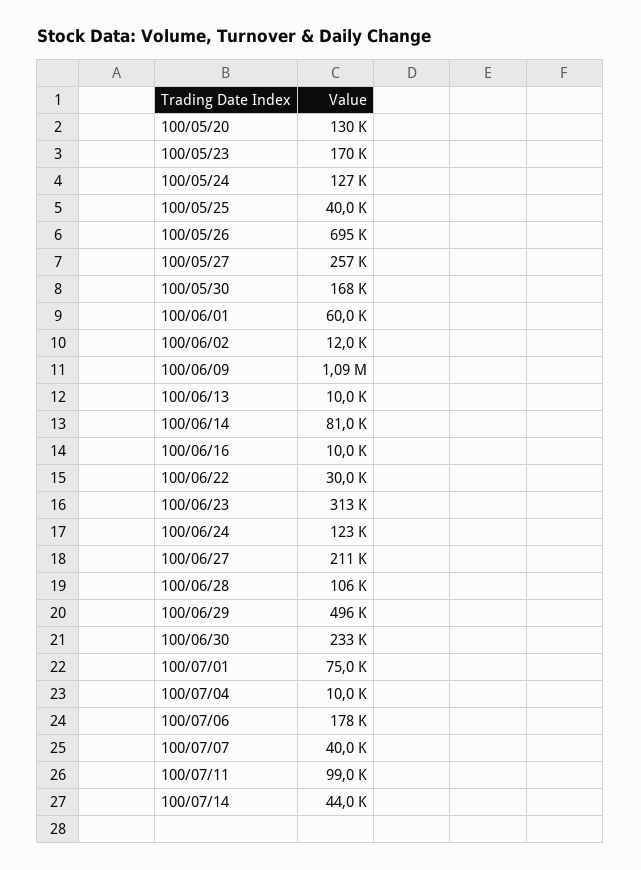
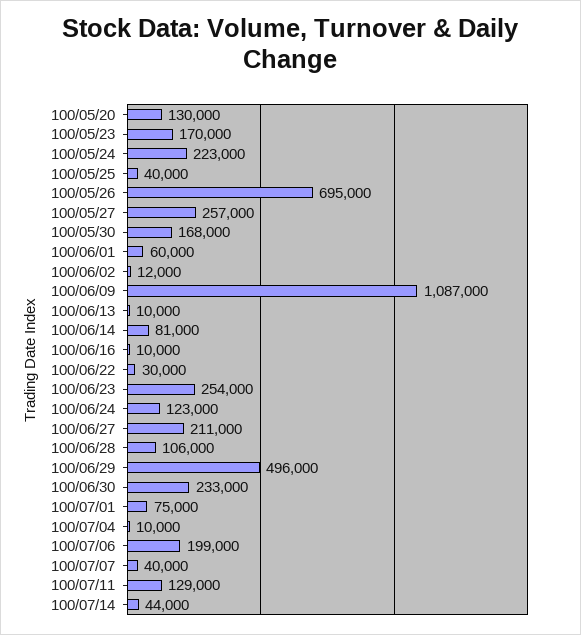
  {
    "100/05/20": 130000,
    "100/05/23": 170000,
-   "100/05/24": 127000,
+   "100/05/24": 223000,
    "100/05/25": 40000,
    "100/05/26": 695000,
    "100/05/27": 257000,
    "100/05/30": 168000,
    "100/06/01": 60000,
    "100/06/02": 12000,
    "100/06/09": 1087000,
    "100/06/13": 10000,
    "100/06/14": 81000,
    "100/06/16": 10000,
    "100/06/22": 30000,
-   "100/06/23": 313000,
+   "100/06/23": 254000,
    "100/06/24": 123000,
    "100/06/27": 211000,
    "100/06/28": 106000,
    "100/06/29": 496000,
    "100/06/30": 233000,
    "100/07/01": 75000,
    "100/07/04": 10000,
-   "100/07/06": 178000,
+   "100/07/06": 199000,
    "100/07/07": 40000,
-   "100/07/11": 99000,
+   "100/07/11": 129000,
    "100/07/14": 44000
  }

